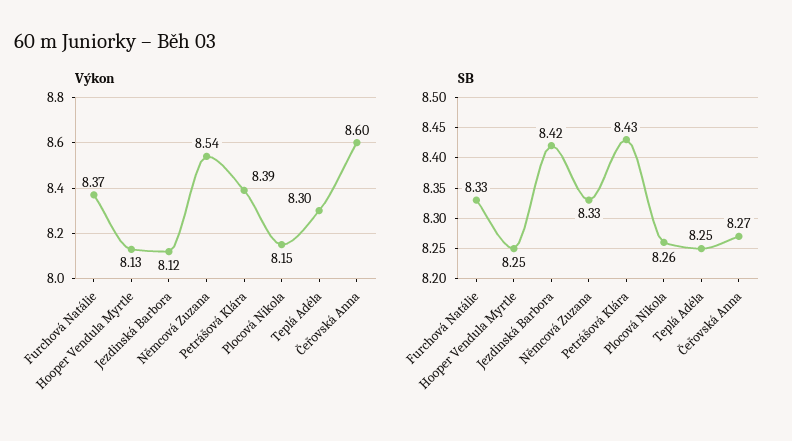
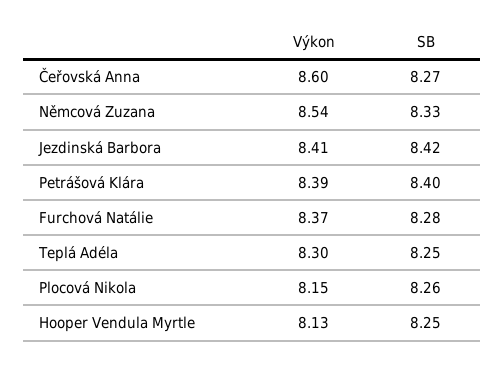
  {
    "Výkon": {
      "Furchová Natálie": 8.37,
      "Hooper Vendula Myrtle": 8.13,
-     "Jezdinská Barbora": 8.12,
+     "Jezdinská Barbora": 8.41,
      "Němcová Zuzana": 8.54,
      "Petrášová Klára": 8.39,
      "Plocová Nikola": 8.15,
      "Teplá Adéla": 8.3,
      "Čeřovská Anna": 8.6
    },
    "SB": {
-     "Furchová Natálie": 8.33,
+     "Furchová Natálie": 8.28,
      "Hooper Vendula Myrtle": 8.25,
      "Jezdinská Barbora": 8.42,
      "Němcová Zuzana": 8.33,
-     "Petrášová Klára": 8.43,
+     "Petrášová Klára": 8.4,
      "Plocová Nikola": 8.26,
      "Teplá Adéla": 8.25,
      "Čeřovská Anna": 8.27
    }
  }

